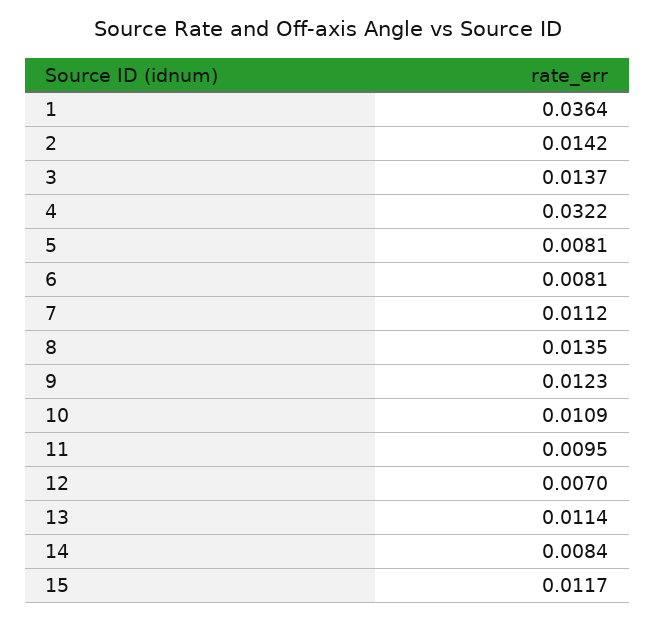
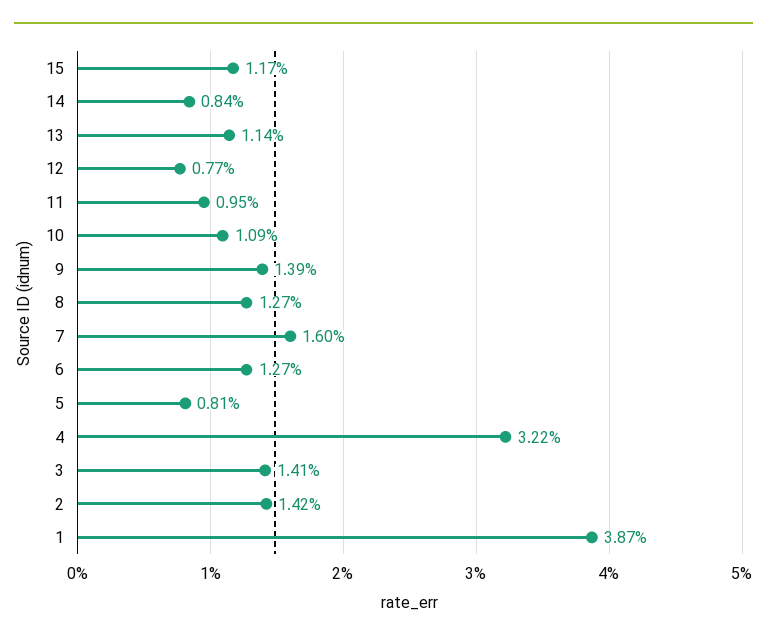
  {
-   "1": 0.0364,
+   "1": 0.0387,
    "2": 0.0142,
-   "3": 0.0137,
+   "3": 0.0141,
    "4": 0.0322,
    "5": 0.0081,
-   "6": 0.0081,
+   "6": 0.0127,
-   "7": 0.0112,
+   "7": 0.016,
-   "8": 0.0135,
+   "8": 0.0127,
-   "9": 0.0123,
+   "9": 0.0139,
    "10": 0.0109,
    "11": 0.0095,
-   "12": 0.007,
+   "12": 0.0077,
    "13": 0.0114,
    "14": 0.0084,
    "15": 0.0117
  }

